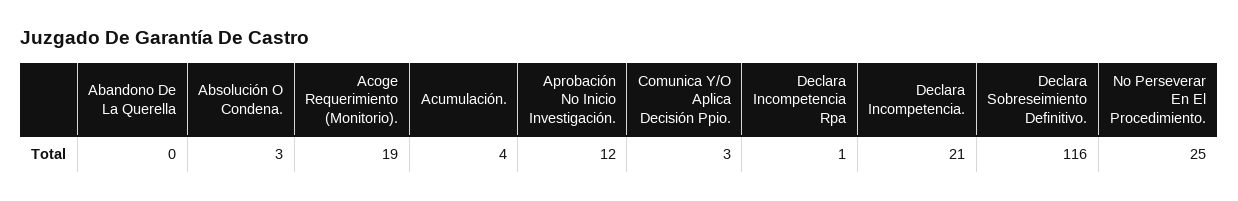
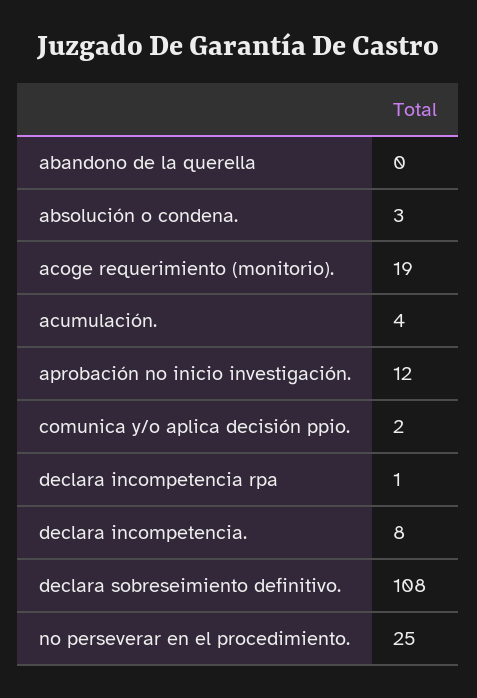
  {
    "Abandono De La Querella": 0,
    "Absolución O Condena.": 3,
    "Acoge Requerimiento (Monitorio).": 19,
    "Acumulación.": 4,
    "Aprobación No Inicio Investigación.": 12,
-   "Comunica Y/O Aplica Decisión Ppio.": 3,
+   "Comunica Y/O Aplica Decisión Ppio.": 2,
    "Declara Incompetencia Rpa": 1,
-   "Declara Incompetencia.": 21,
+   "Declara Incompetencia.": 8,
-   "Declara Sobreseimiento Definitivo.": 116,
+   "Declara Sobreseimiento Definitivo.": 108,
    "No Perseverar En El Procedimiento.": 25
  }

